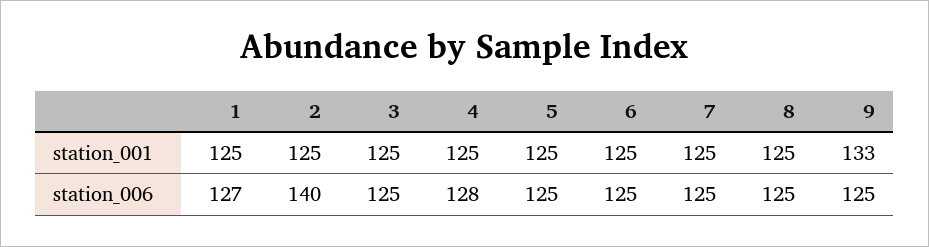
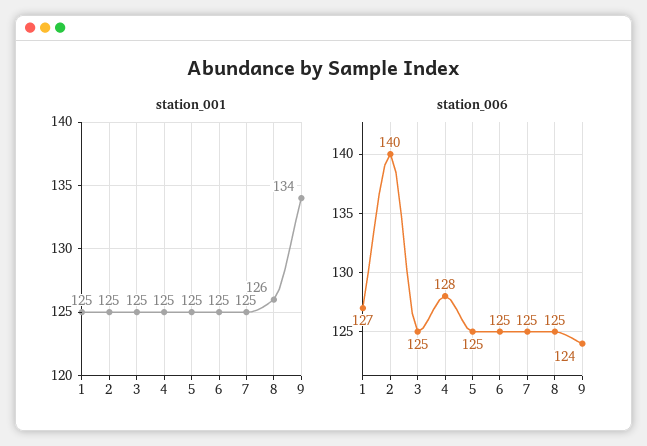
  {
    "station_001": {
      "1": 125,
      "2": 125,
      "3": 125,
      "4": 125,
      "5": 125,
      "6": 125,
      "7": 125,
-     "8": 125,
+     "8": 126,
-     "9": 133
+     "9": 134
    },
    "station_006": {
      "1": 127,
      "2": 140,
      "3": 125,
      "4": 128,
      "5": 125,
      "6": 125,
      "7": 125,
      "8": 125,
-     "9": 125
+     "9": 124
    }
  }

